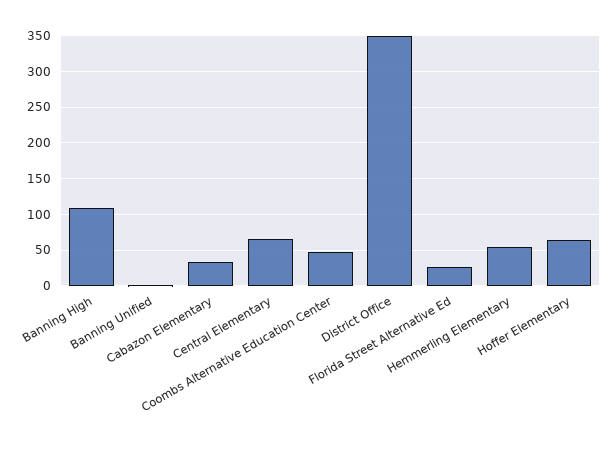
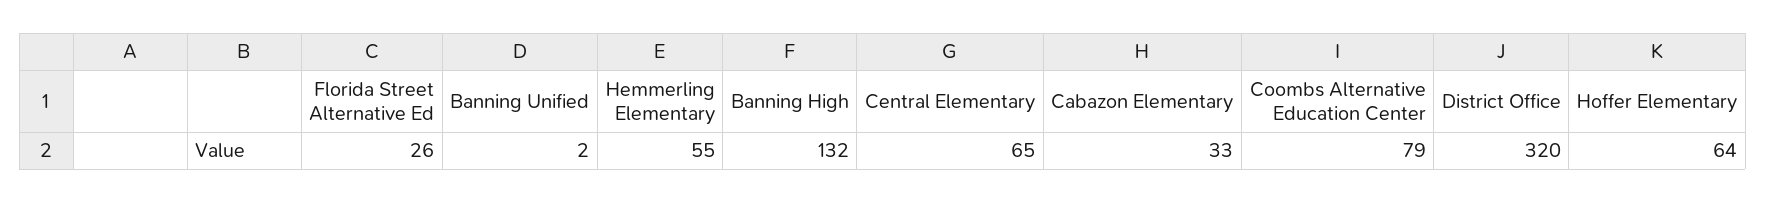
  {
-   "Banning High": 110,
+   "Banning High": 132,
    "Banning Unified": 2,
    "Cabazon Elementary": 33,
    "Central Elementary": 65,
-   "Coombs Alternative Education Center": 50,
+   "Coombs Alternative Education Center": 79,
-   "District Office": 350,
+   "District Office": 320,
    "Florida Street Alternative Ed": 26,
    "Hemmerling Elementary": 55,
    "Hoffer Elementary": 64
  }

